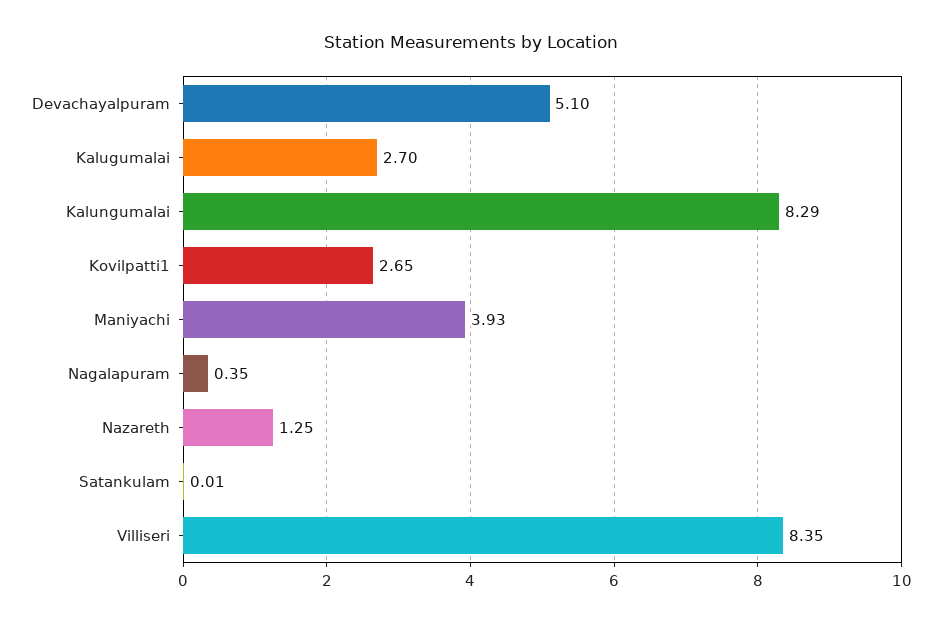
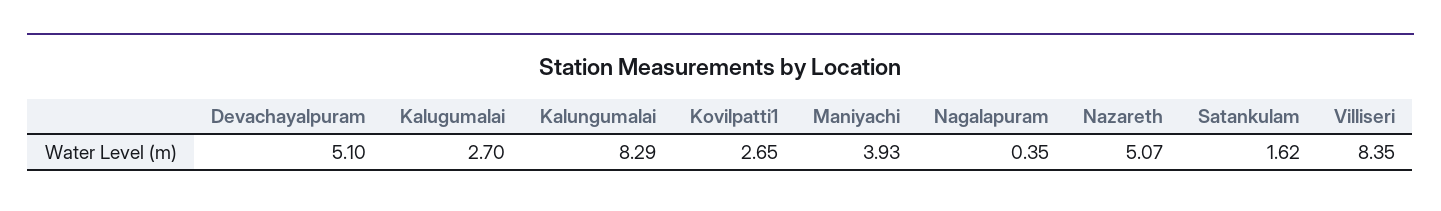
  {
    "Devachayalpuram": 5.1,
    "Kalugumalai": 2.7,
    "Kalungumalai": 8.29,
    "Kovilpatti1": 2.65,
    "Maniyachi": 3.93,
    "Nagalapuram": 0.35,
-   "Nazareth": 1.25,
+   "Nazareth": 5.07,
-   "Satankulam": 0.01,
+   "Satankulam": 1.62,
    "Villiseri": 8.35
  }

